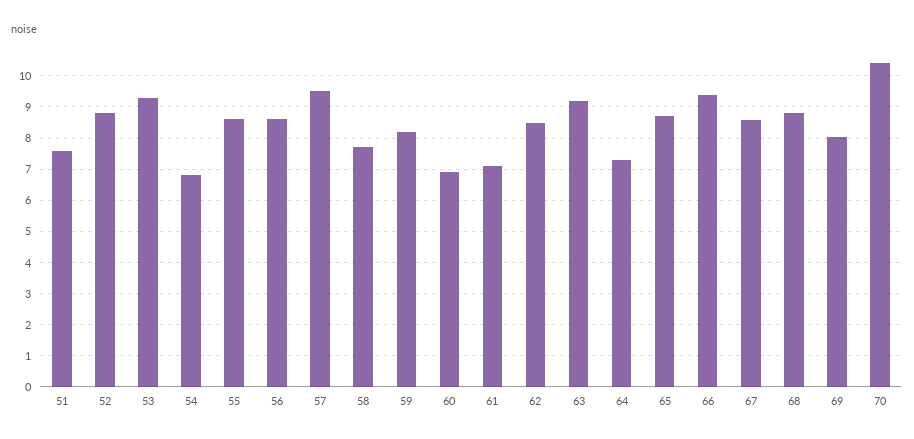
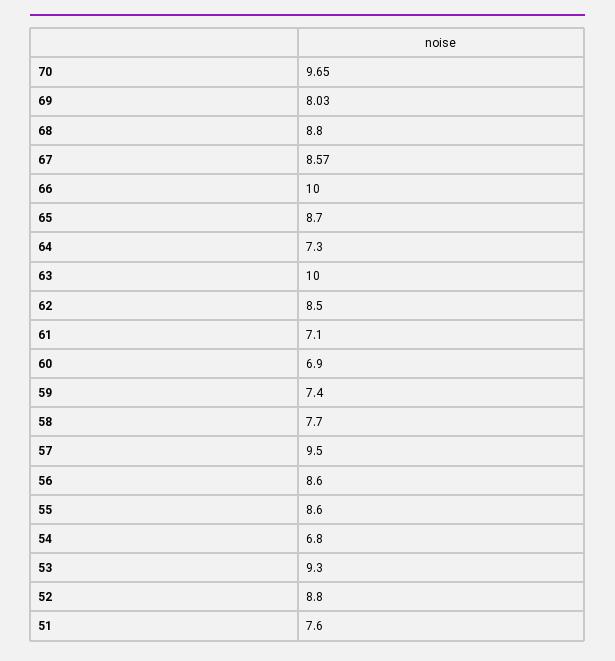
  {
    "51": 7.6,
    "52": 8.8,
    "53": 9.3,
    "54": 6.8,
    "55": 8.6,
    "56": 8.6,
    "57": 9.5,
    "58": 7.7,
-   "59": 8.2,
+   "59": 7.4,
    "60": 6.9,
    "61": 7.1,
    "62": 8.5,
-   "63": 9.2,
+   "63": 10,
    "64": 7.3,
    "65": 8.7,
-   "66": 9.4,
+   "66": 10,
    "67": 8.57,
    "68": 8.8,
    "69": 8.03,
-   "70": 10.4
+   "70": 9.65
  }

